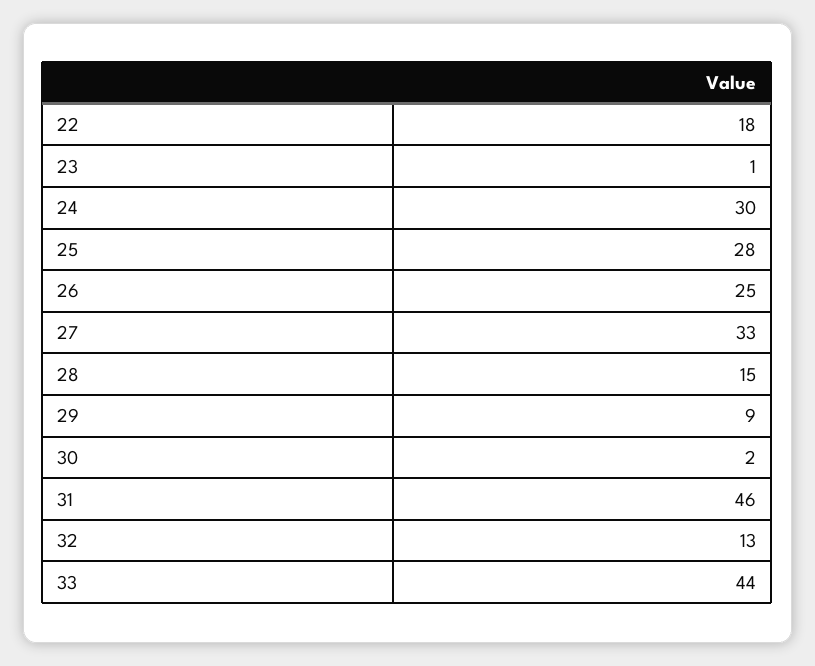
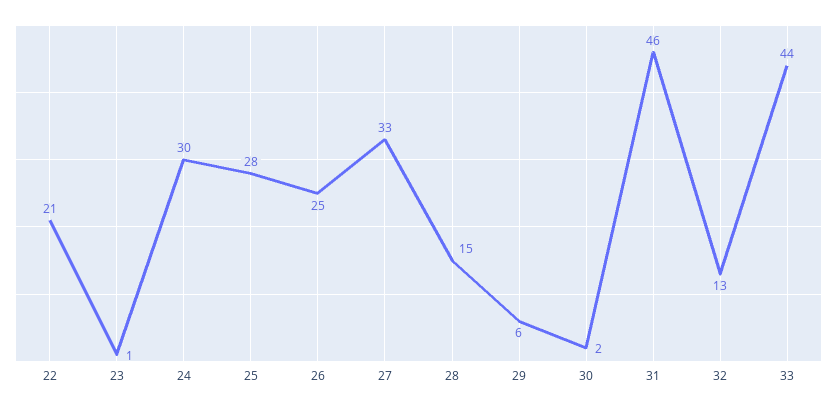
  {
-   "22": 18,
+   "22": 21,
    "23": 1,
    "24": 30,
    "25": 28,
    "26": 25,
    "27": 33,
    "28": 15,
-   "29": 9,
+   "29": 6,
    "30": 2,
    "31": 46,
    "32": 13,
    "33": 44
  }

